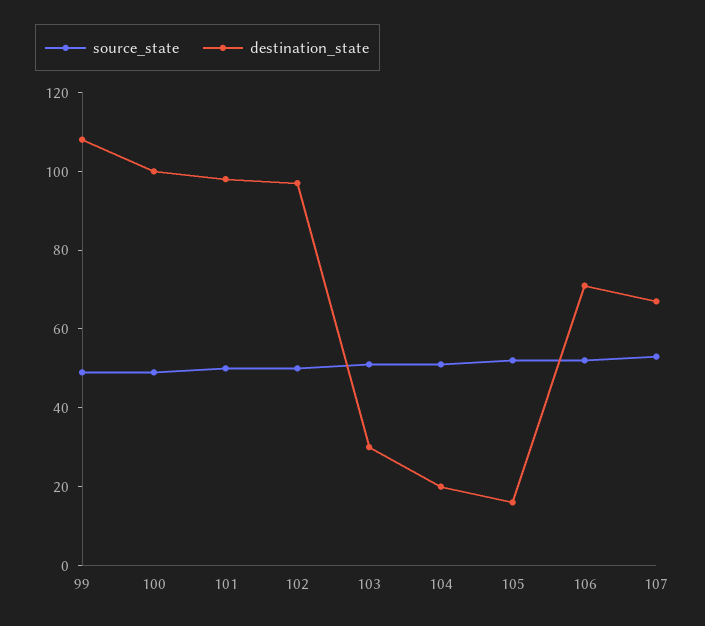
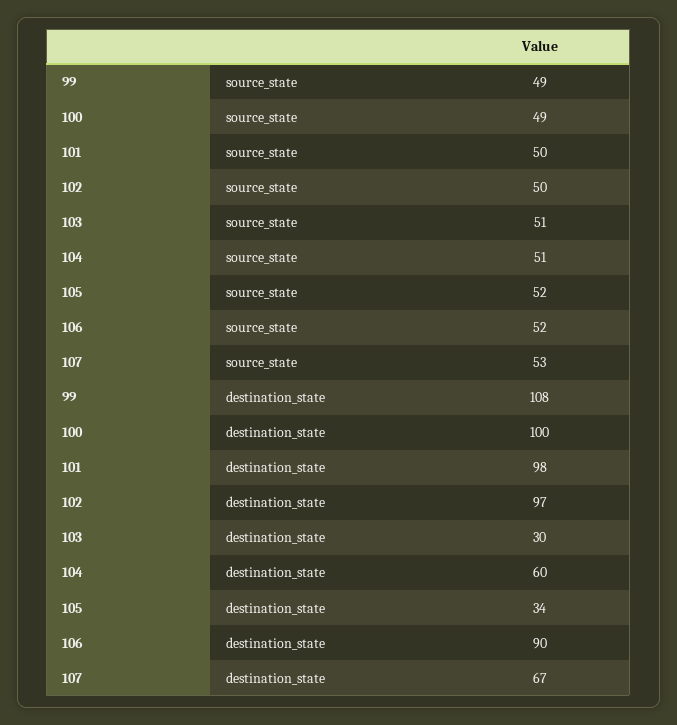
  {
    "source_state": {
      "99": 49,
      "100": 49,
      "101": 50,
      "102": 50,
      "103": 51,
      "104": 51,
      "105": 52,
      "106": 52,
      "107": 53
    },
    "destination_state": {
      "99": 108,
      "100": 100,
      "101": 98,
      "102": 97,
      "103": 30,
-     "104": 20,
+     "104": 60,
-     "105": 15,
+     "105": 34,
-     "106": 70,
+     "106": 90,
      "107": 67
    }
  }

